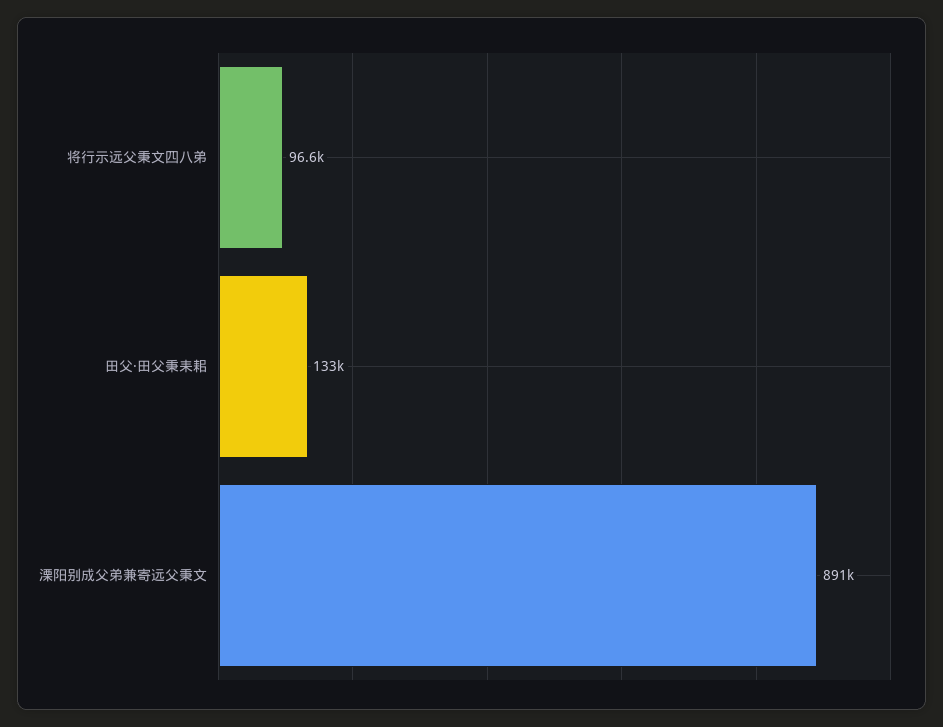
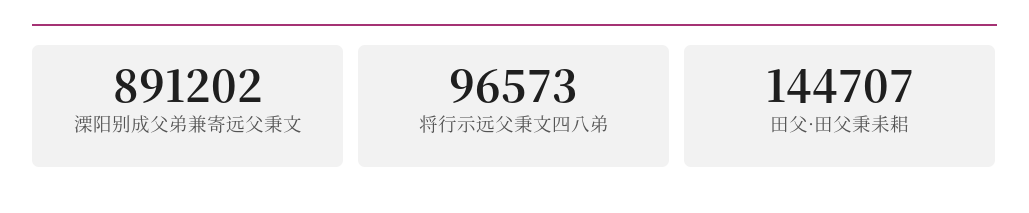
  {
    "将行示远父秉文四八弟": 96573,
-   "田父·田父秉耒耜": 133000,
+   "田父·田父秉耒耜": 144707,
    "溧阳别成父弟兼寄远父秉文": 891202
  }

